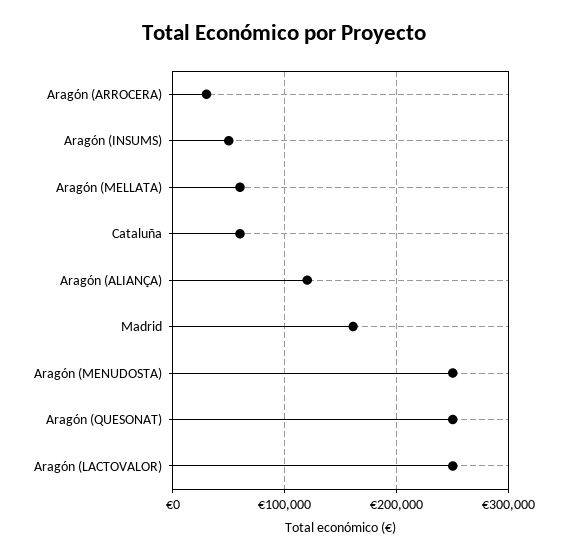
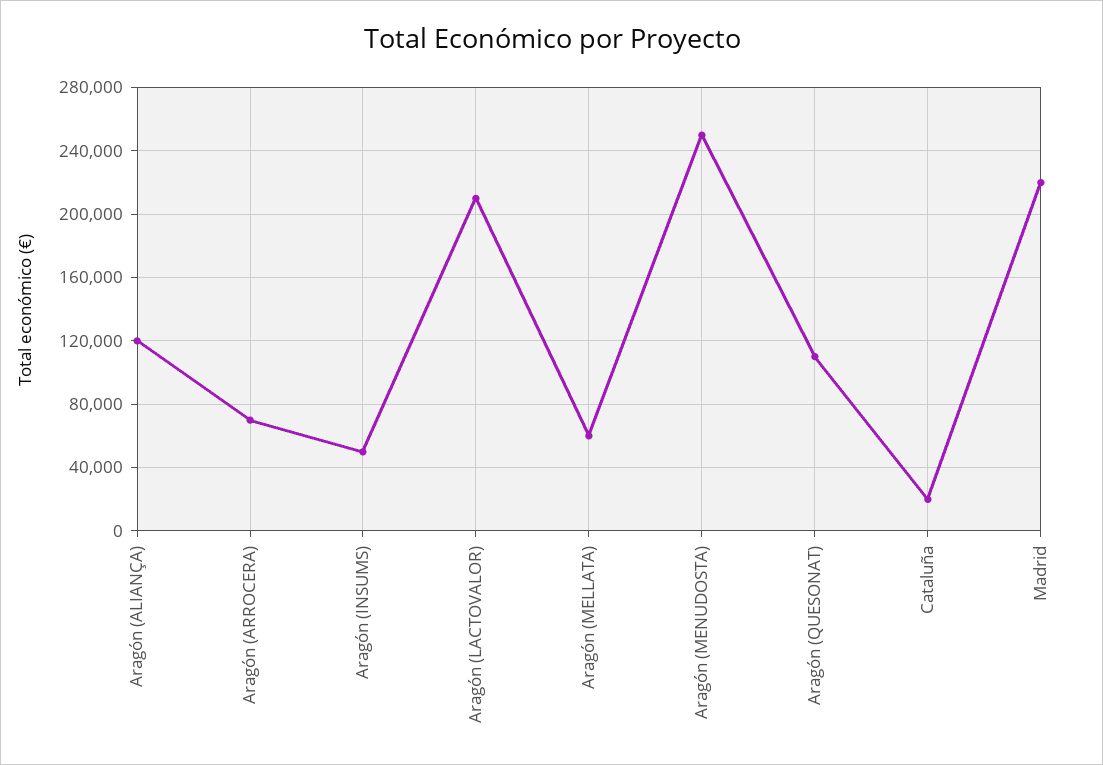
  {
-   "Aragón (ARROCERA)": 30000,
+   "Aragón (ARROCERA)": 70000,
    "Aragón (INSUMS)": 50000,
    "Aragón (MELLATA)": 60000,
-   "Cataluña": 60000,
+   "Cataluña": 20000,
    "Aragón (ALIANÇA)": 120000,
-   "Madrid": 160000,
+   "Madrid": 220000,
    "Aragón (MENUDOSTA)": 250000,
-   "Aragón (QUESONAT)": 250000,
+   "Aragón (QUESONAT)": 110000,
-   "Aragón (LACTOVALOR)": 250000
+   "Aragón (LACTOVALOR)": 210000
  }

